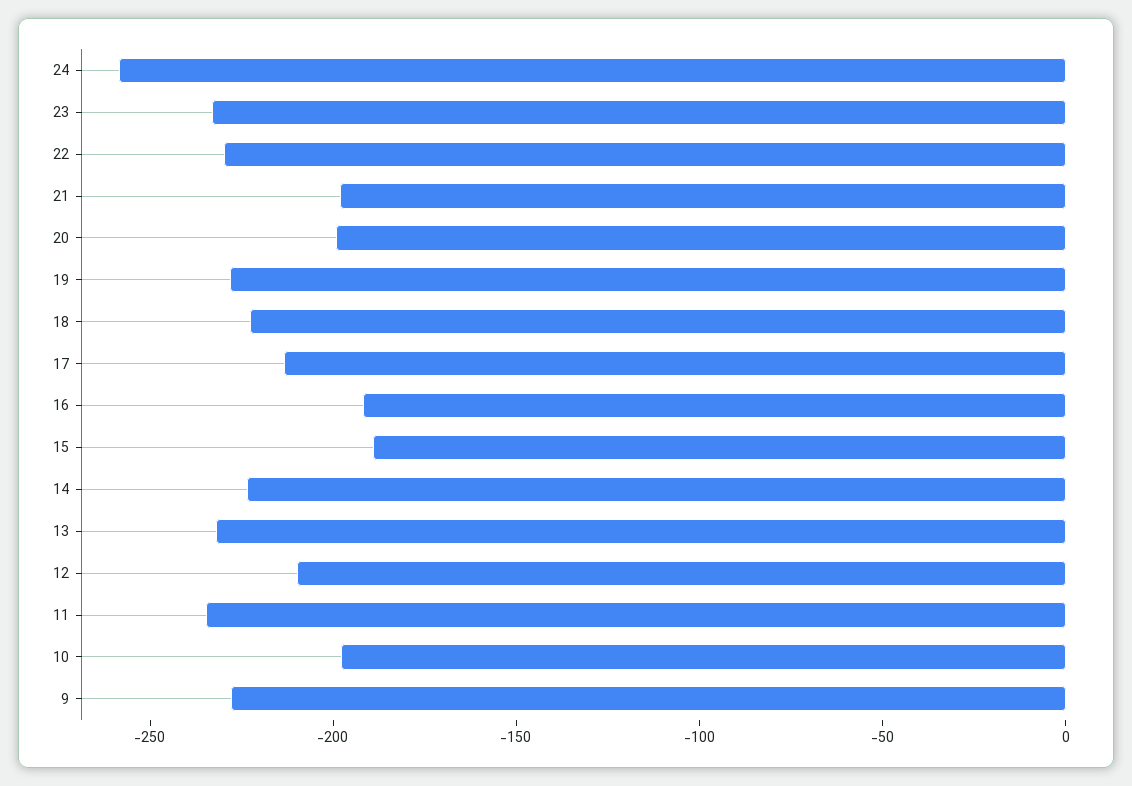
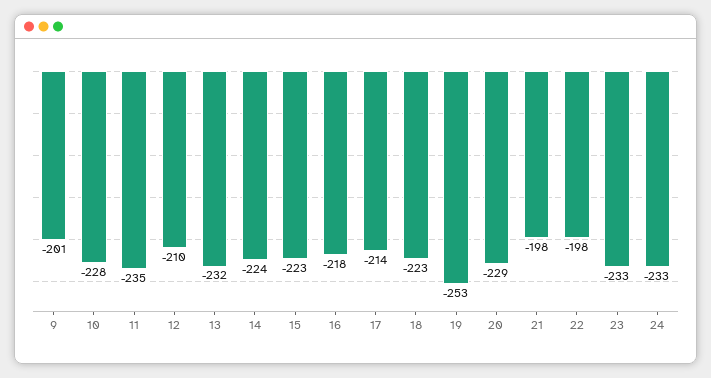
  {
-   "24": -260,
+   "24": -233,
    "23": -233,
-   "22": -230,
+   "22": -198,
    "21": -198,
-   "20": -200,
+   "20": -229,
-   "19": -230,
+   "19": -253,
    "18": -223,
    "17": -214,
-   "16": -190,
+   "16": -218,
-   "15": -190,
+   "15": -223,
    "14": -224,
    "13": -232,
    "12": -210,
    "11": -235,
-   "10": -200,
+   "10": -228,
-   "9": -230
+   "9": -201
  }

